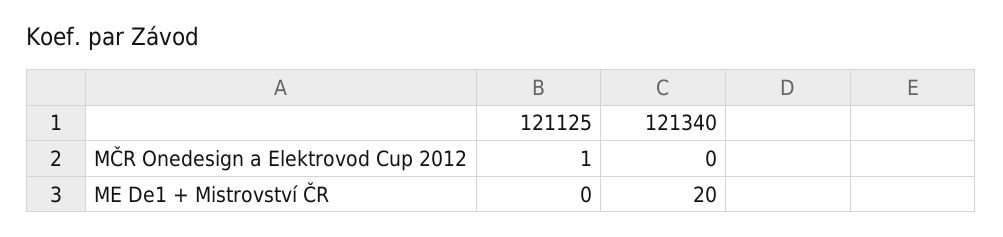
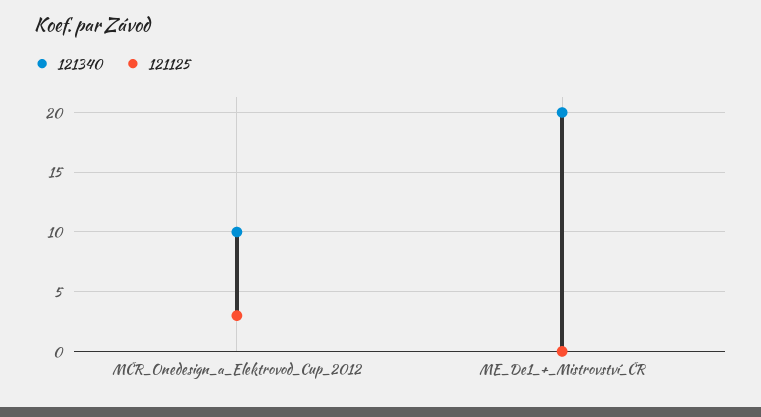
  {
    "121125": {
-     "MČR Onedesign a Elektrovod Cup 2012": 1,
+     "MČR Onedesign a Elektrovod Cup 2012": 3,
      "ME De1 + Mistrovství ČR": 0
    },
    "121340": {
-     "MČR Onedesign a Elektrovod Cup 2012": 0,
+     "MČR Onedesign a Elektrovod Cup 2012": 10,
      "ME De1 + Mistrovství ČR": 20
    }
  }

